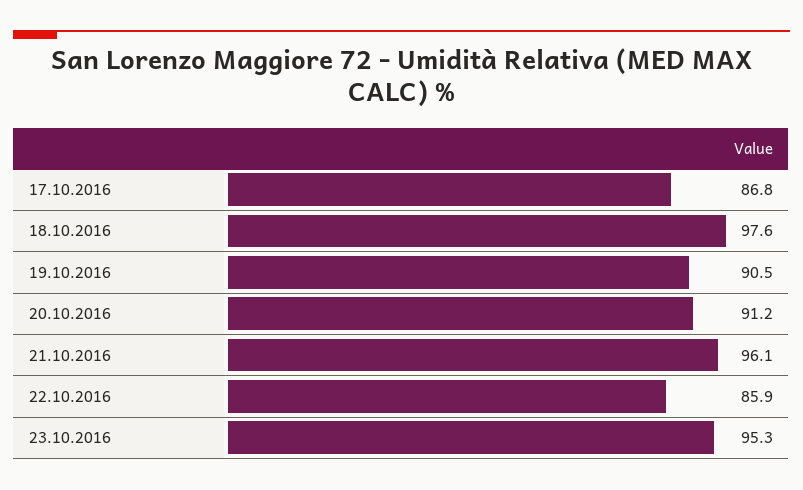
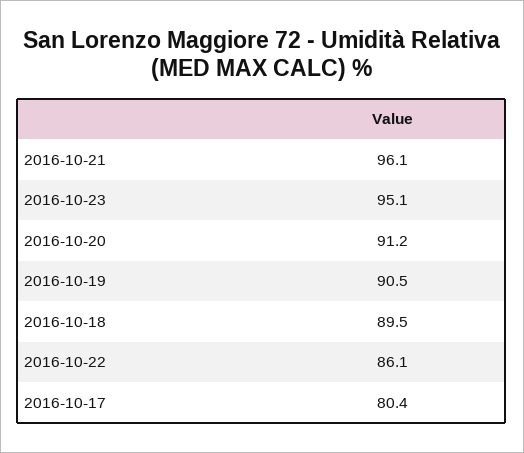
  {
-   "17.10.2016": 86.8,
+   "17.10.2016": 80.4,
-   "18.10.2016": 97.6,
+   "18.10.2016": 89.5,
    "19.10.2016": 90.5,
    "20.10.2016": 91.2,
    "21.10.2016": 96.1,
-   "22.10.2016": 85.9,
+   "22.10.2016": 86.1,
-   "23.10.2016": 95.3
+   "23.10.2016": 95.1
  }

